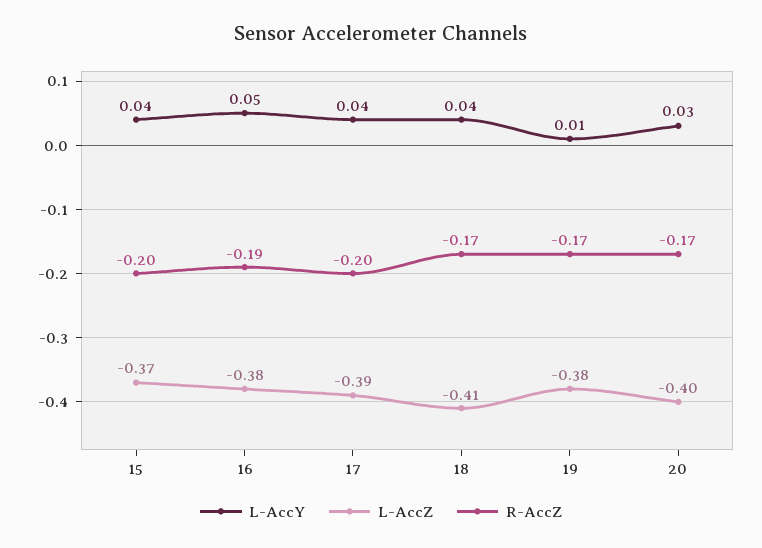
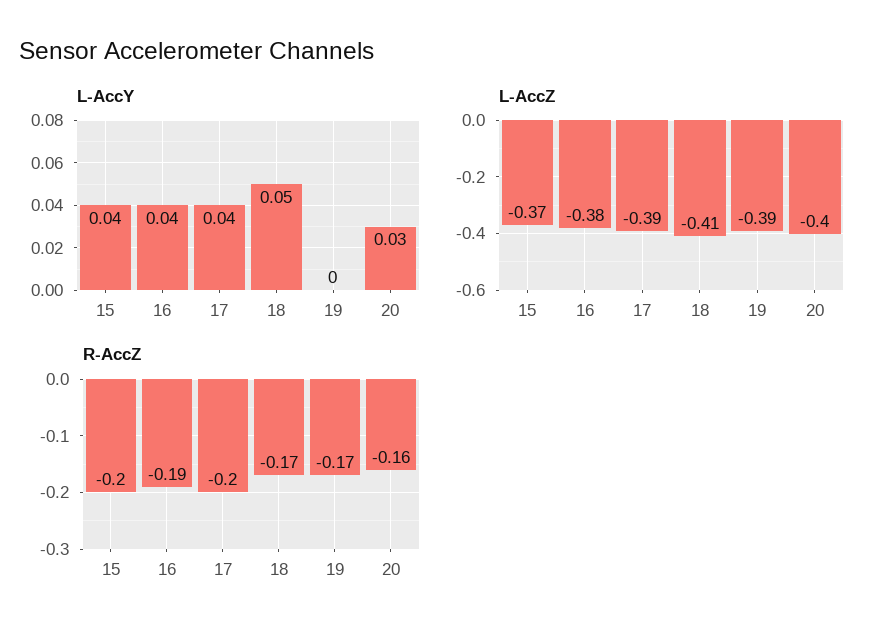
  {
    "L-AccY": {
      "15": 0.04,
-     "16": 0.05,
+     "16": 0.04,
      "17": 0.04,
-     "18": 0.04,
+     "18": 0.05,
-     "19": 0.01,
+     "19": 0,
      "20": 0.03
    },
    "L-AccZ": {
      "15": -0.37,
      "16": -0.38,
      "17": -0.39,
      "18": -0.41,
-     "19": -0.38,
+     "19": -0.39,
      "20": -0.4
    },
    "R-AccZ": {
      "15": -0.2,
      "16": -0.19,
      "17": -0.2,
      "18": -0.17,
      "19": -0.17,
-     "20": -0.17
+     "20": -0.16
    }
  }

